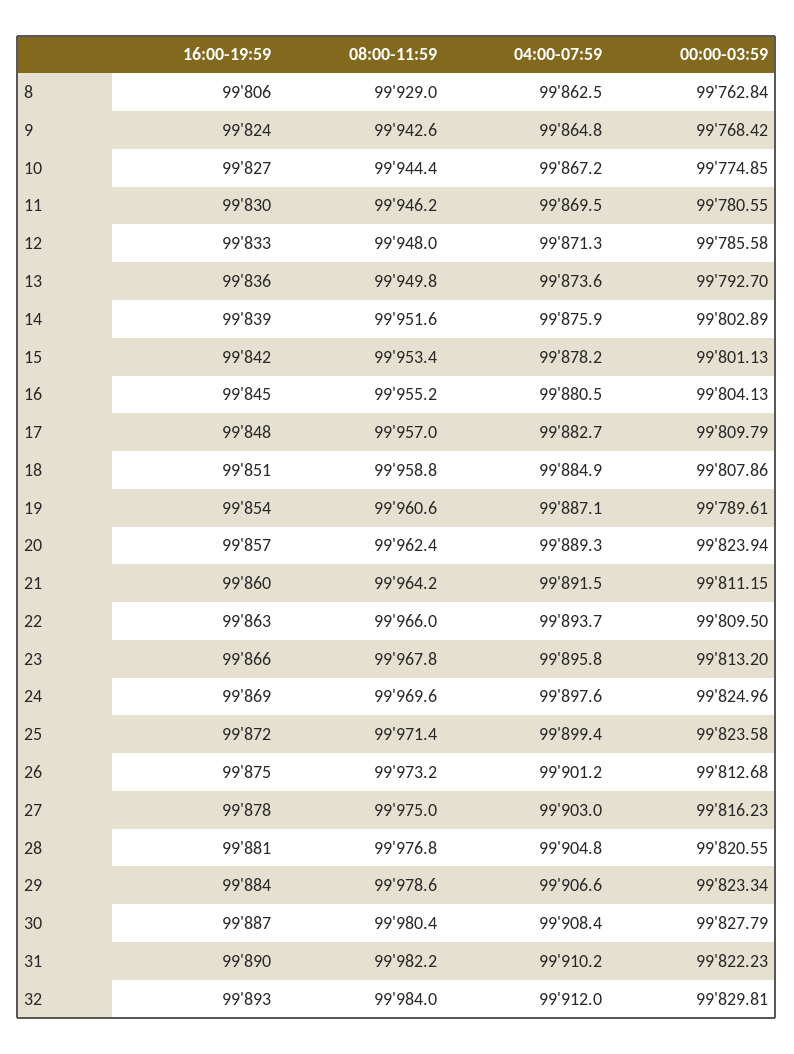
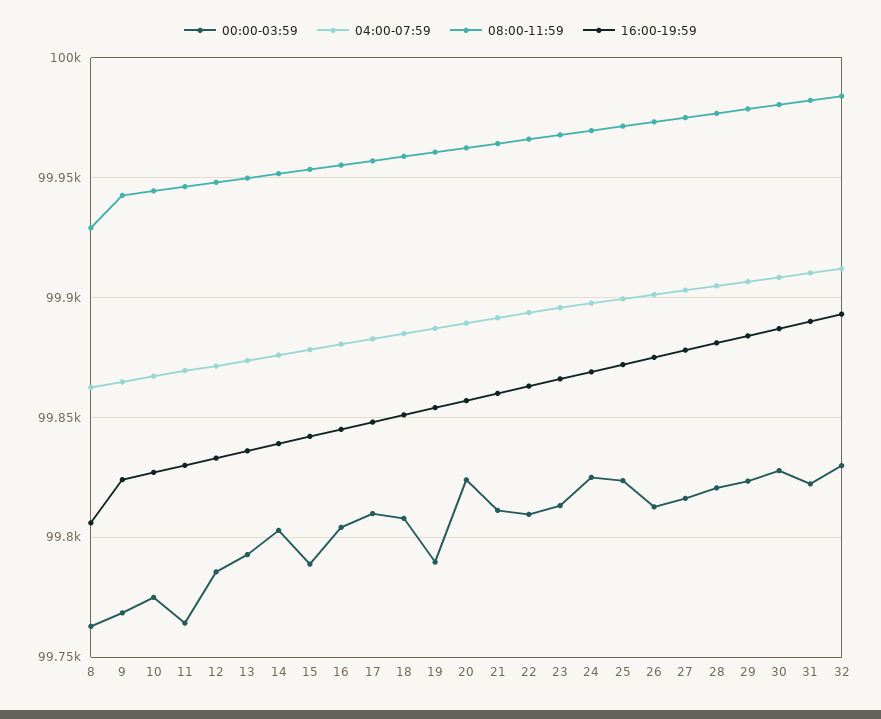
  {
    "16:00-19:59": {
      "8": 99806,
      "9": 99824,
      "10": 99827,
      "11": 99830,
      "12": 99833,
      "13": 99836,
      "14": 99839,
      "15": 99842,
      "16": 99845,
      "17": 99848,
      "18": 99851,
      "19": 99854,
      "20": 99857,
      "21": 99860,
      "22": 99863,
      "23": 99866,
      "24": 99869,
      "25": 99872,
      "26": 99875,
      "27": 99878,
      "28": 99881,
      "29": 99884,
      "30": 99887,
      "31": 99890,
      "32": 99893
    },
    "08:00-11:59": {
      "8": 99929,
      "9": 99942.6,
      "10": 99944.4,
      "11": 99946.2,
      "12": 99948,
      "13": 99949.8,
      "14": 99951.6,
      "15": 99953.4,
      "16": 99955.2,
      "17": 99957,
      "18": 99958.8,
      "19": 99960.6,
      "20": 99962.4,
      "21": 99964.2,
      "22": 99966,
      "23": 99967.8,
      "24": 99969.6,
      "25": 99971.4,
      "26": 99973.2,
      "27": 99975,
      "28": 99976.8,
      "29": 99978.6,
      "30": 99980.4,
      "31": 99982.2,
      "32": 99984
    },
    "04:00-07:59": {
      "8": 99862.5,
      "9": 99864.8,
      "10": 99867.2,
      "11": 99869.5,
      "12": 99871.3,
      "13": 99873.6,
      "14": 99875.9,
      "15": 99878.2,
      "16": 99880.5,
      "17": 99882.7,
      "18": 99884.9,
      "19": 99887.1,
      "20": 99889.3,
      "21": 99891.5,
      "22": 99893.7,
      "23": 99895.8,
      "24": 99897.6,
      "25": 99899.4,
      "26": 99901.2,
      "27": 99903,
      "28": 99904.8,
      "29": 99906.6,
      "30": 99908.4,
      "31": 99910.2,
      "32": 99912
    },
    "00:00-03:59": {
      "8": 99762.84,
      "9": 99768.42,
      "10": 99774.85,
-     "11": 99780.55,
+     "11": 99765,
      "12": 99785.58,
      "13": 99792.7,
      "14": 99802.89,
-     "15": 99801.13,
+     "15": 99790,
      "16": 99804.13,
      "17": 99809.79,
      "18": 99807.86,
      "19": 99789.61,
      "20": 99823.94,
      "21": 99811.15,
      "22": 99809.5,
      "23": 99813.2,
      "24": 99824.96,
      "25": 99823.58,
      "26": 99812.68,
      "27": 99816.23,
      "28": 99820.55,
      "29": 99823.34,
      "30": 99827.79,
      "31": 99822.23,
      "32": 99829.81
    }
  }

